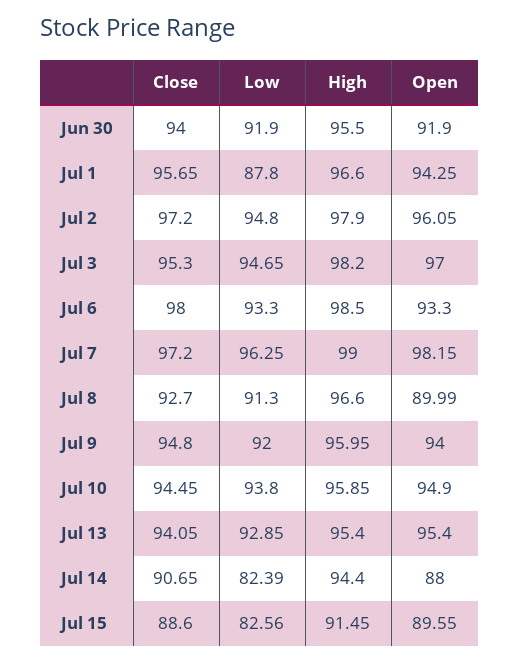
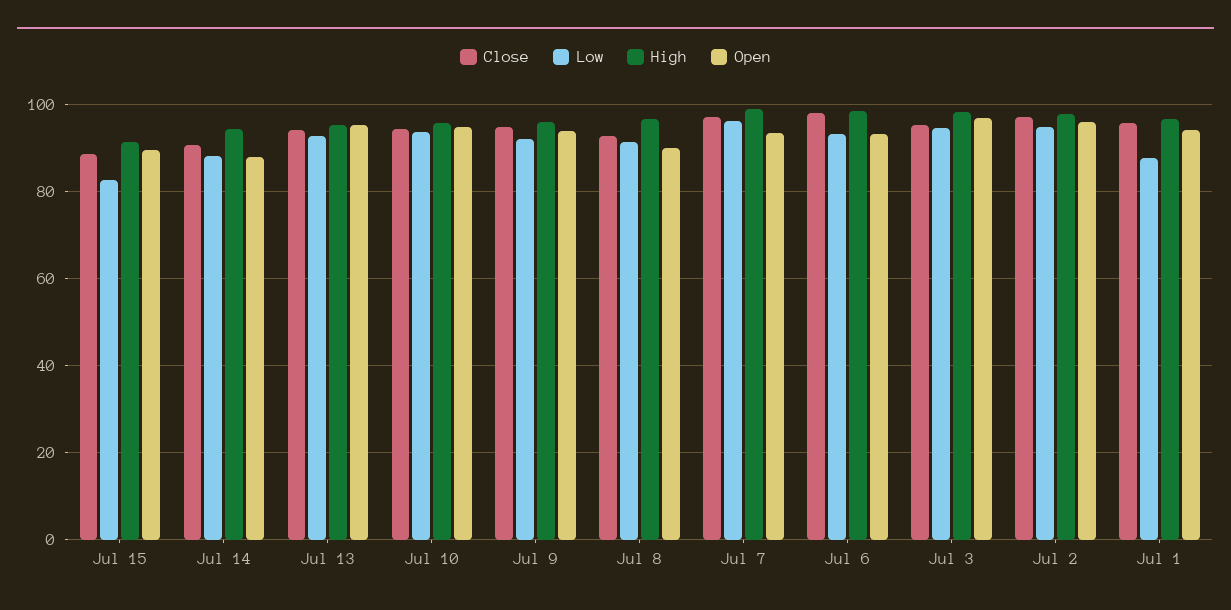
  {
    "Close": {
-     "Jun 30": 94,
      "Jul 1": 95.65,
      "Jul 2": 97.2,
      "Jul 3": 95.3,
      "Jul 6": 98,
      "Jul 7": 97.2,
      "Jul 8": 92.7,
      "Jul 9": 94.8,
      "Jul 10": 94.45,
      "Jul 13": 94.05,
      "Jul 14": 90.65,
      "Jul 15": 88.6
    },
    "Low": {
-     "Jun 30": 91.9,
      "Jul 1": 87.8,
      "Jul 2": 94.8,
      "Jul 3": 94.65,
      "Jul 6": 93.3,
      "Jul 7": 96.25,
      "Jul 8": 91.3,
      "Jul 9": 92,
      "Jul 10": 93.8,
      "Jul 13": 92.85,
-     "Jul 14": 82.39,
+     "Jul 14": 88,
      "Jul 15": 82.56
    },
    "High": {
-     "Jun 30": 95.5,
      "Jul 1": 96.6,
      "Jul 2": 97.9,
      "Jul 3": 98.2,
      "Jul 6": 98.5,
      "Jul 7": 99,
      "Jul 8": 96.6,
      "Jul 9": 95.95,
      "Jul 10": 95.85,
      "Jul 13": 95.4,
      "Jul 14": 94.4,
      "Jul 15": 91.45
    },
    "Open": {
-     "Jun 30": 91.9,
      "Jul 1": 94.25,
      "Jul 2": 96.05,
      "Jul 3": 97,
      "Jul 6": 93.3,
-     "Jul 7": 98.15,
+     "Jul 7": 94,
      "Jul 8": 89.99,
      "Jul 9": 94,
      "Jul 10": 94.9,
      "Jul 13": 95.4,
      "Jul 14": 88,
      "Jul 15": 89.55
    }
  }

